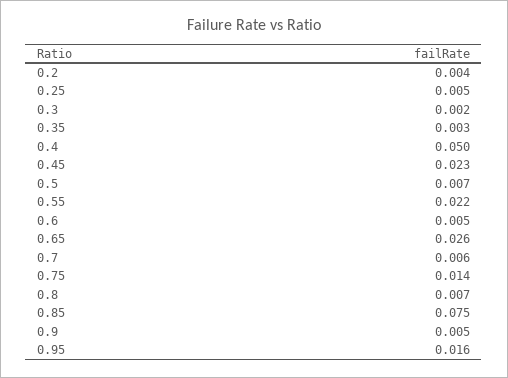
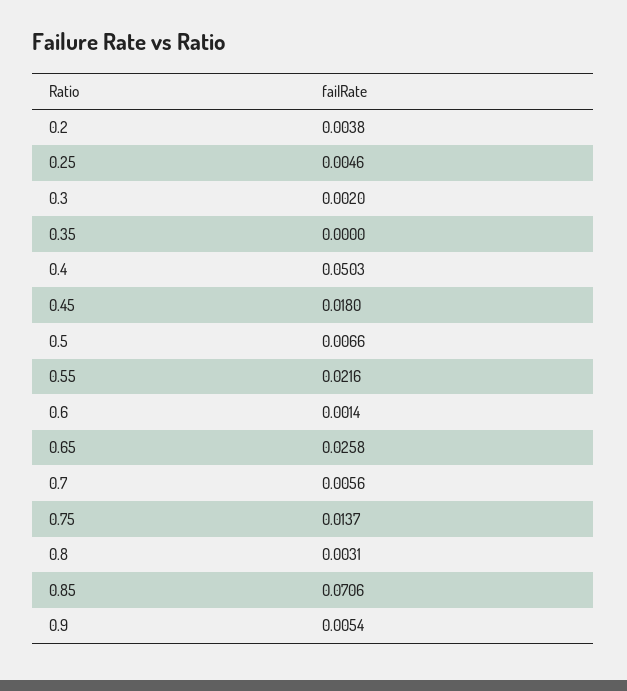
  {
    "0.2": 0.0038,
    "0.25": 0.0046,
    "0.3": 0.002,
-   "0.35": 0.003,
+   "0.35": 0,
    "0.4": 0.0503,
-   "0.45": 0.023,
+   "0.45": 0.018,
    "0.5": 0.0066,
    "0.55": 0.0216,
-   "0.6": 0.005,
+   "0.6": 0.0014,
    "0.65": 0.0258,
    "0.7": 0.0056,
    "0.75": 0.0137,
-   "0.8": 0.007,
+   "0.8": 0.0031,
-   "0.85": 0.075,
+   "0.85": 0.0706,
-   "0.9": 0.0054,
+   "0.9": 0.0054
-   "0.95": 0.016
  }

